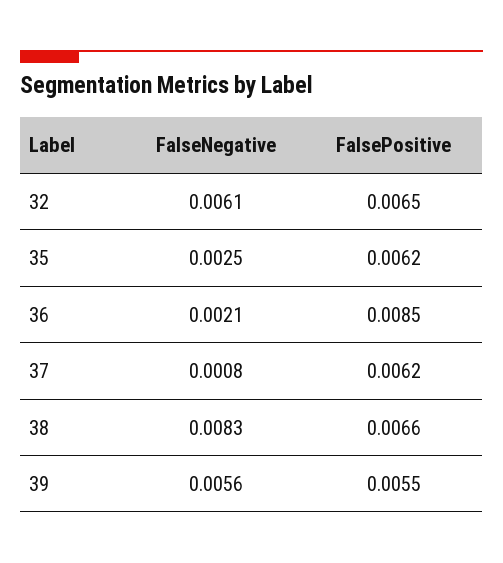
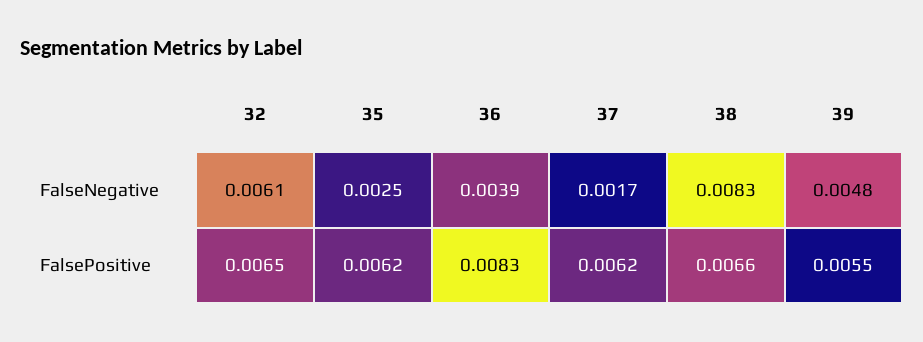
  {
    "FalseNegative": {
      "32": 0.0061,
      "35": 0.0025,
-     "36": 0.0021,
+     "36": 0.0039,
-     "37": 0.0008,
+     "37": 0.0017,
      "38": 0.0083,
-     "39": 0.0056
+     "39": 0.0048
    },
    "FalsePositive": {
      "32": 0.0065,
      "35": 0.0062,
-     "36": 0.0085,
+     "36": 0.0083,
      "37": 0.0062,
      "38": 0.0066,
      "39": 0.0055
    }
  }

